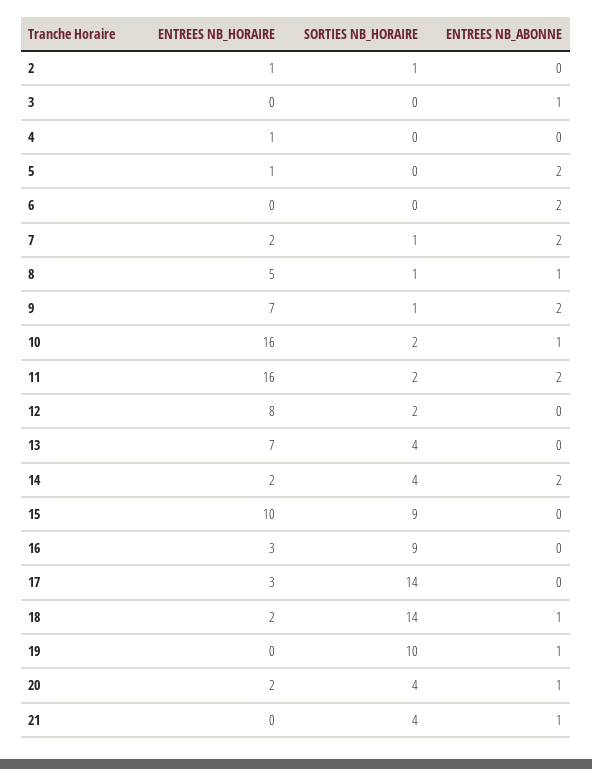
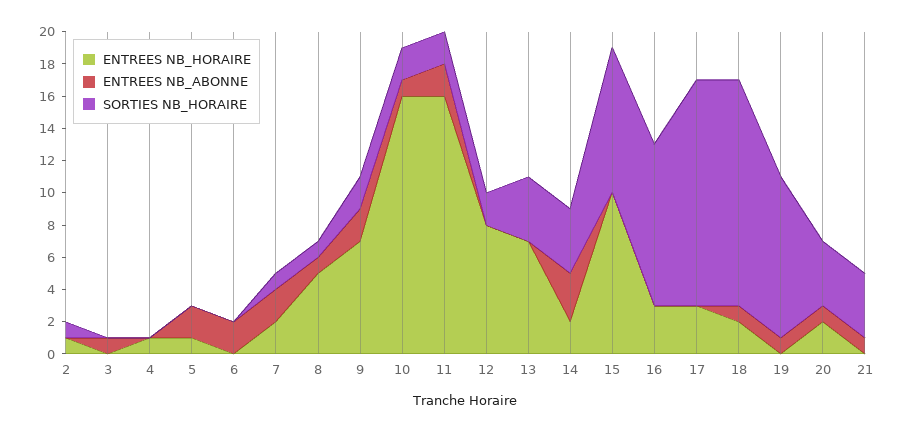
  {
    "ENTREES NB_HORAIRE": {
      "2": 1,
      "3": 0,
      "4": 1,
      "5": 1,
      "6": 0,
      "7": 2,
      "8": 5,
      "9": 7,
      "10": 16,
      "11": 16,
      "12": 8,
      "13": 7,
      "14": 2,
      "15": 10,
      "16": 3,
      "17": 3,
      "18": 2,
      "19": 0,
      "20": 2,
      "21": 0
    },
    "SORTIES NB_HORAIRE": {
      "2": 1,
      "3": 0,
      "4": 0,
      "5": 0,
      "6": 0,
      "7": 1,
      "8": 1,
-     "9": 1,
+     "9": 2,
      "10": 2,
      "11": 2,
      "12": 2,
      "13": 4,
      "14": 4,
      "15": 9,
-     "16": 9,
+     "16": 10,
      "17": 14,
      "18": 14,
      "19": 10,
      "20": 4,
      "21": 4
    },
    "ENTREES NB_ABONNE": {
      "2": 0,
      "3": 1,
      "4": 0,
      "5": 2,
      "6": 2,
      "7": 2,
      "8": 1,
      "9": 2,
      "10": 1,
      "11": 2,
      "12": 0,
      "13": 0,
-     "14": 2,
+     "14": 3,
      "15": 0,
      "16": 0,
      "17": 0,
      "18": 1,
      "19": 1,
      "20": 1,
      "21": 1
    }
  }

